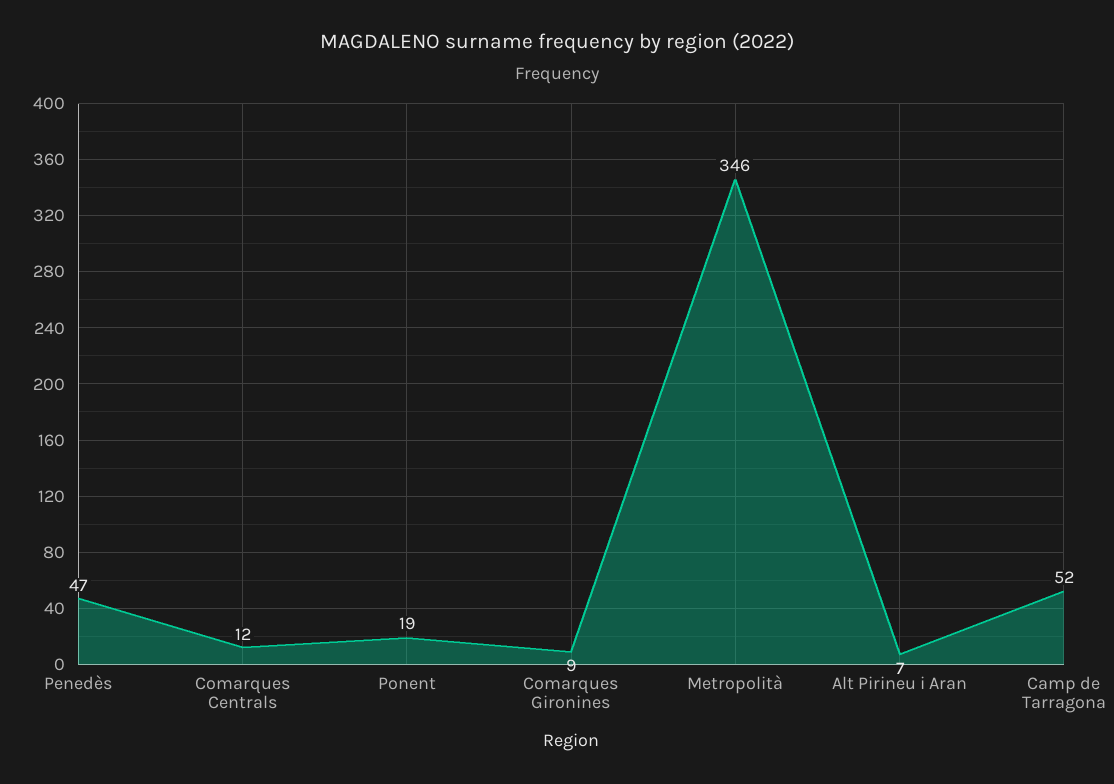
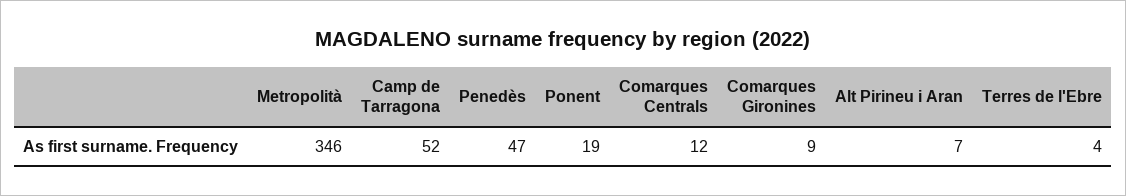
  {
    "Penedès": 47,
    "Comarques Centrals": 12,
    "Ponent": 19,
    "Comarques Gironines": 9,
    "Metropolità": 346,
    "Alt Pirineu i Aran": 7,
-   "Camp de Tarragona": 52
+   "Camp de Tarragona": 52,
+   "Terres de l'Ebre": 4
  }

